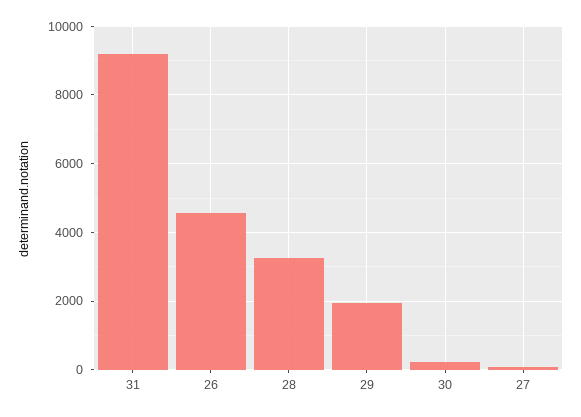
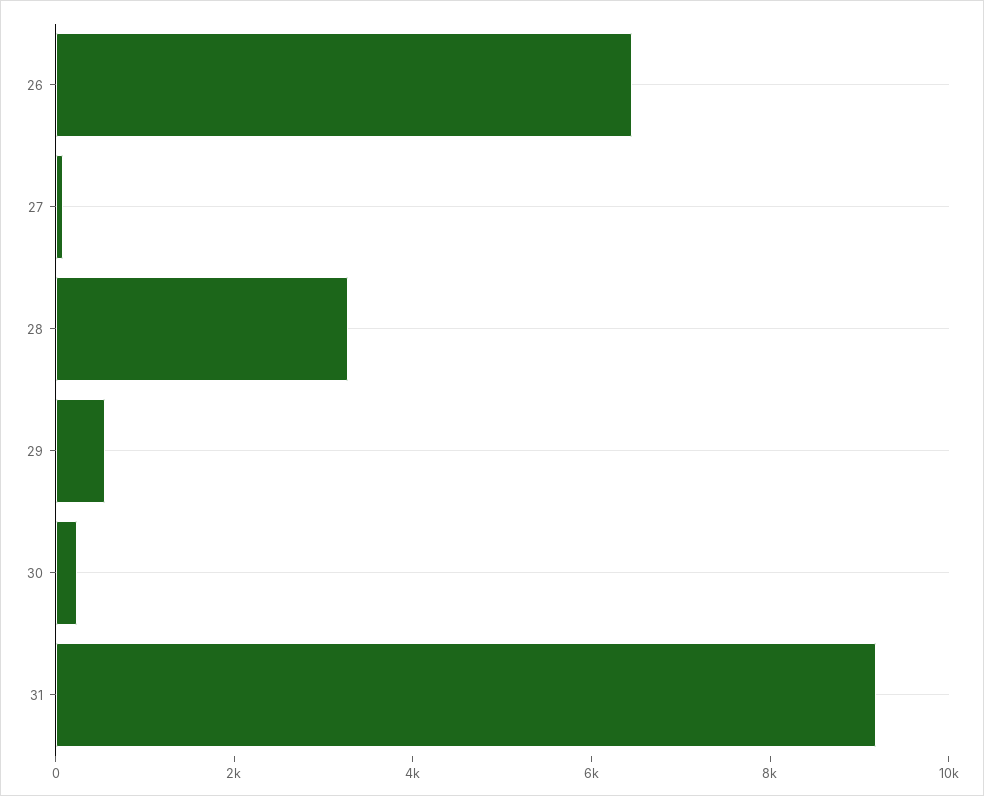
  {
    "31": 9200,
-   "26": 4600,
+   "26": 6500,
    "28": 3200,
-   "29": 2000,
+   "29": 500,
    "30": 200,
    "27": 0
  }

